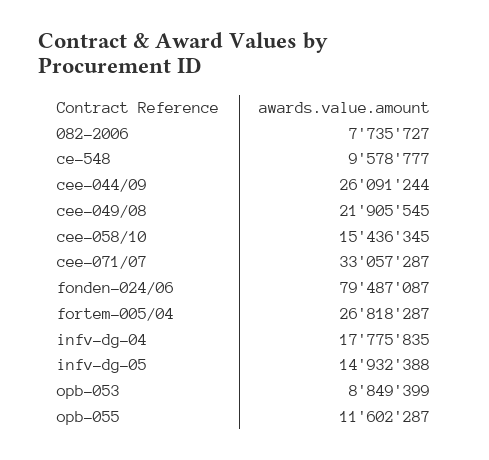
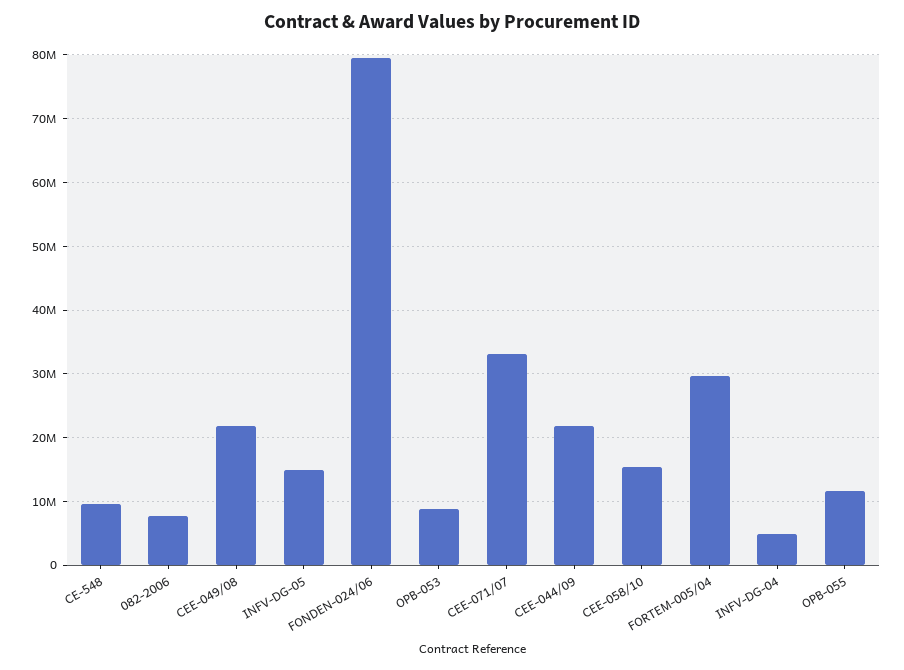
  {
    "082-2006": 7735727,
    "ce-548": 9578777,
-   "cee-044/09": 26091244,
+   "cee-044/09": 22000000,
    "cee-049/08": 21905545,
    "cee-058/10": 15436345,
    "cee-071/07": 33057287,
    "fonden-024/06": 79487087,
-   "fortem-005/04": 26818287,
+   "fortem-005/04": 30000000,
-   "infv-dg-04": 17775835,
+   "infv-dg-04": 5000000,
    "infv-dg-05": 14932388,
    "opb-053": 8849399,
    "opb-055": 11602287
  }

